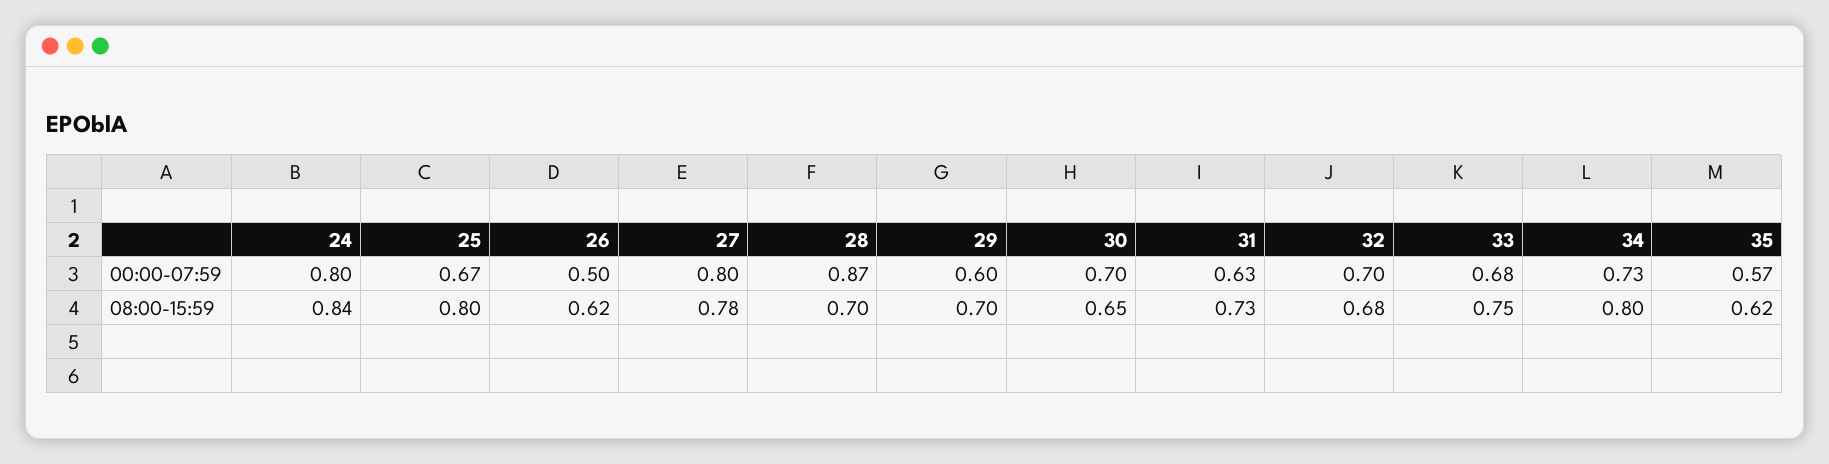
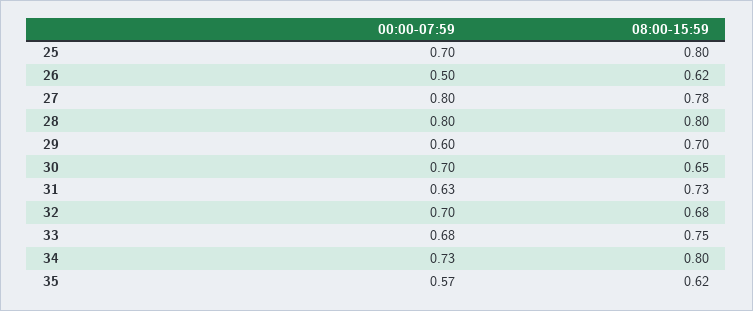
  {
-   "24": {
-     "00:00-07:59": 0.8,
-     "08:00-15:59": 0.84
-   },
    "25": {
-     "00:00-07:59": 0.67,
+     "00:00-07:59": 0.7,
      "08:00-15:59": 0.8
    },
    "26": {
      "00:00-07:59": 0.5,
      "08:00-15:59": 0.62
    },
    "27": {
      "00:00-07:59": 0.8,
      "08:00-15:59": 0.78
    },
    "28": {
-     "00:00-07:59": 0.87,
+     "00:00-07:59": 0.8,
-     "08:00-15:59": 0.7
+     "08:00-15:59": 0.8
    },
    "29": {
      "00:00-07:59": 0.6,
      "08:00-15:59": 0.7
    },
    "30": {
      "00:00-07:59": 0.7,
      "08:00-15:59": 0.65
    },
    "31": {
      "00:00-07:59": 0.63,
      "08:00-15:59": 0.73
    },
    "32": {
      "00:00-07:59": 0.7,
      "08:00-15:59": 0.68
    },
    "33": {
      "00:00-07:59": 0.68,
      "08:00-15:59": 0.75
    },
    "34": {
      "00:00-07:59": 0.73,
      "08:00-15:59": 0.8
    },
    "35": {
      "00:00-07:59": 0.57,
      "08:00-15:59": 0.62
    }
  }

